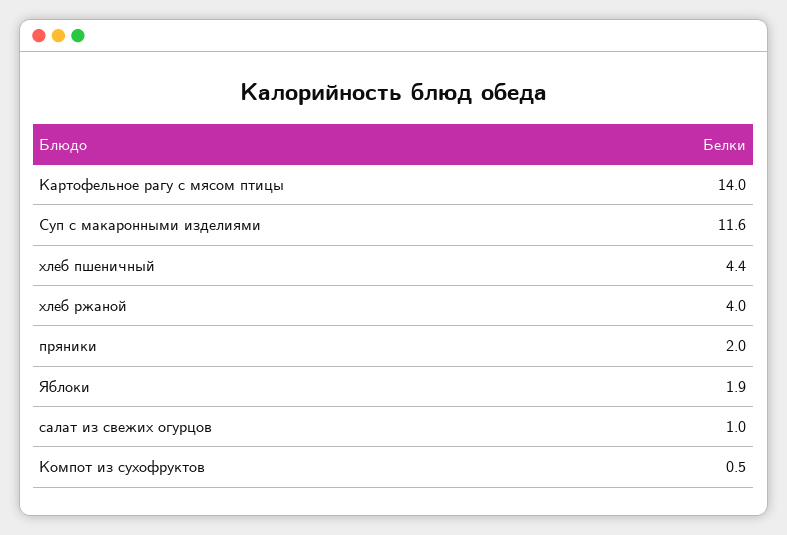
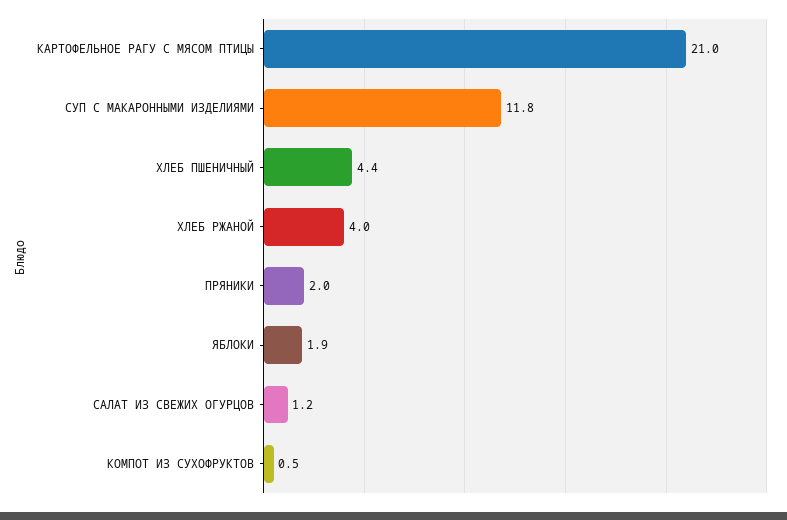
  {
-   "Картофельное рагу с мясом птицы": 14,
+   "Картофельное рагу с мясом птицы": 21,
-   "Суп с макаронными изделиями": 11.6,
+   "Суп с макаронными изделиями": 11.8,
    "хлеб пшеничный": 4.4,
    "хлеб ржаной": 4,
    "пряники": 2,
    "Яблоки": 1.9,
-   "салат из свежих огурцов": 1,
+   "салат из свежих огурцов": 1.2,
    "Компот из сухофруктов": 0.5
  }

